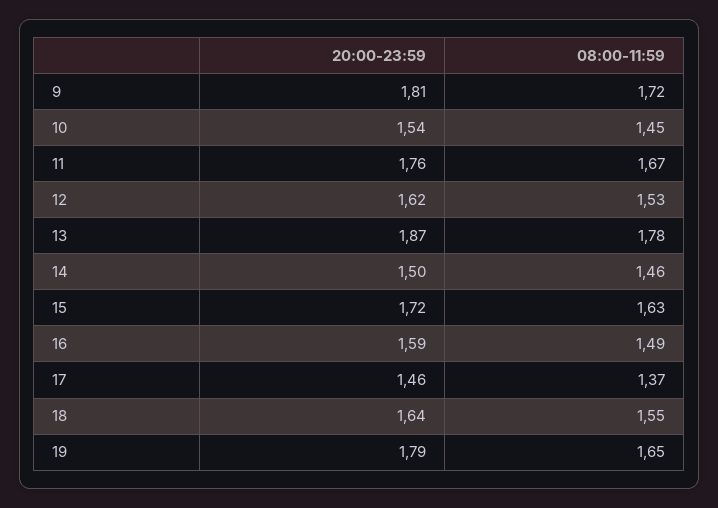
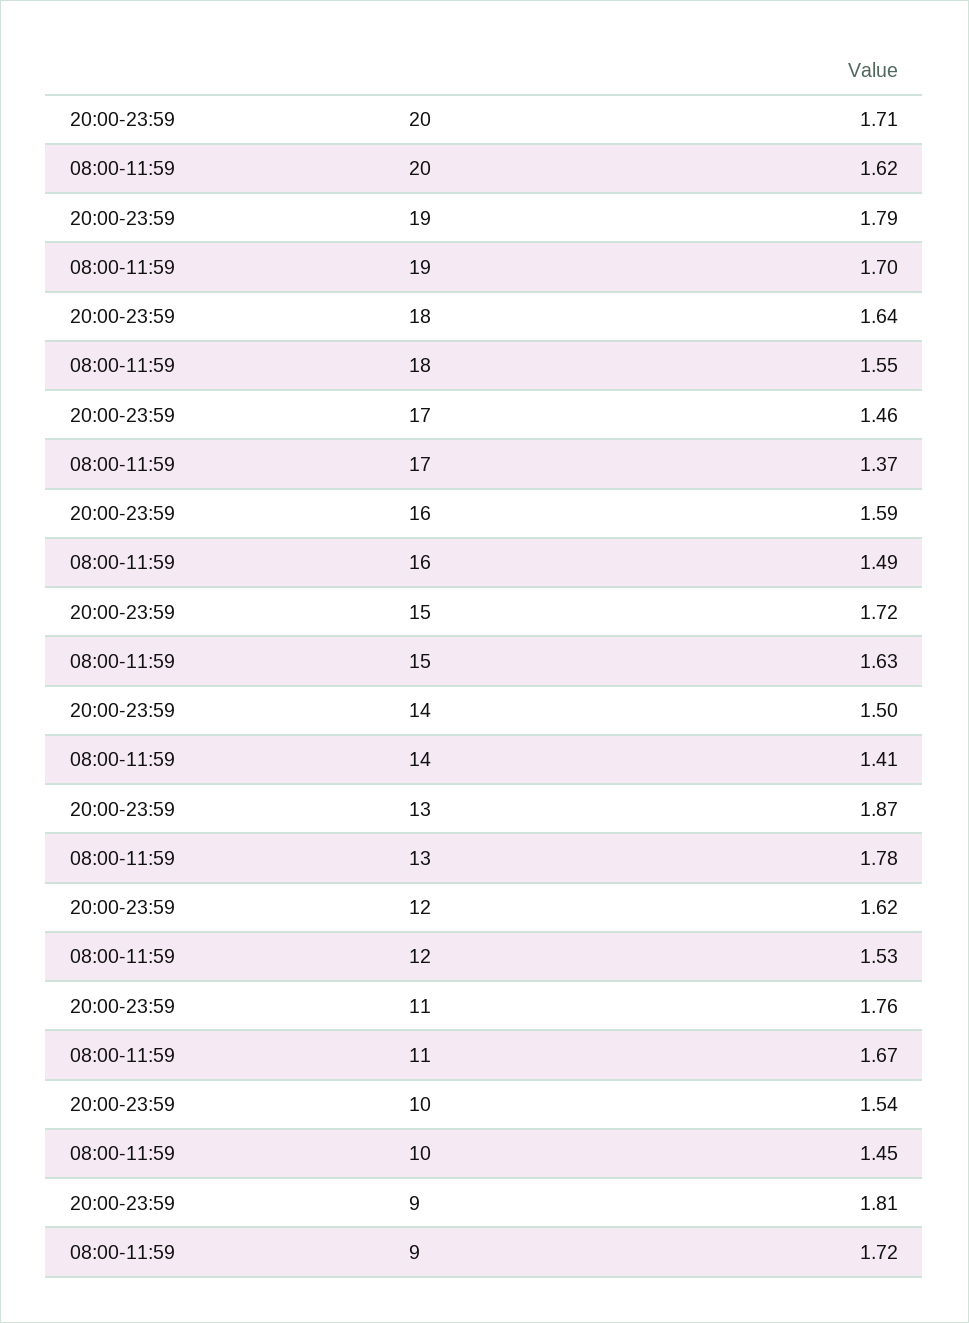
  {
    "20:00-23:59": {
      "9": 1.81,
      "10": 1.54,
      "11": 1.76,
      "12": 1.62,
      "13": 1.87,
      "14": 1.5,
      "15": 1.72,
      "16": 1.59,
      "17": 1.46,
      "18": 1.64,
-     "19": 1.79
+     "19": 1.79,
+     "20": 1.71
    },
    "08:00-11:59": {
      "9": 1.72,
      "10": 1.45,
      "11": 1.67,
      "12": 1.53,
      "13": 1.78,
-     "14": 1.46,
+     "14": 1.41,
      "15": 1.63,
      "16": 1.49,
      "17": 1.37,
      "18": 1.55,
-     "19": 1.65
+     "19": 1.7,
+     "20": 1.62
    }
  }

